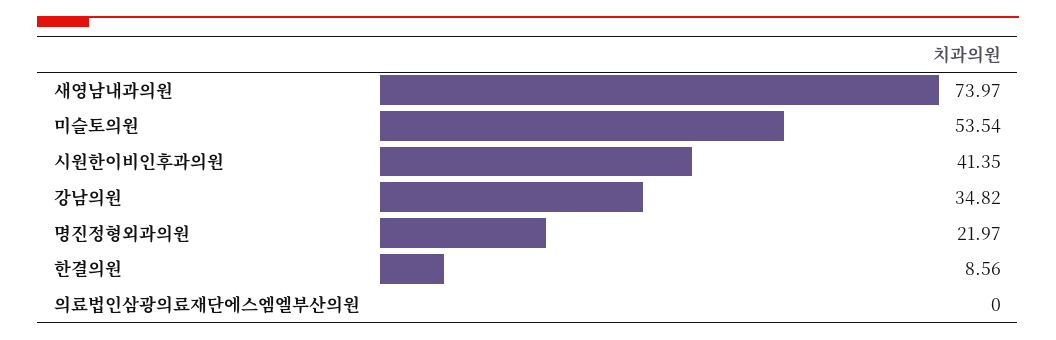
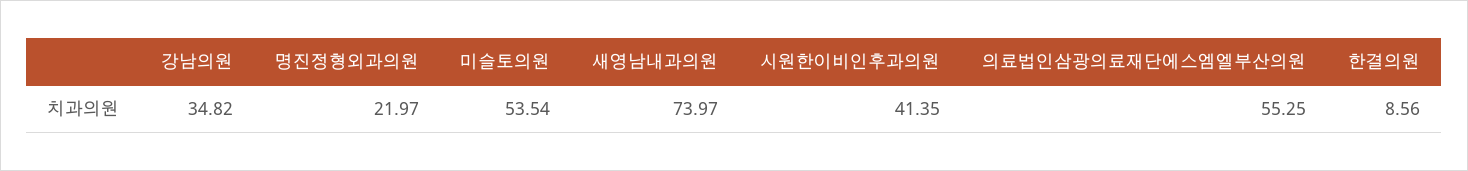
  {
    "새영남내과의원": 73.97,
    "미슬토의원": 53.54,
    "시원한이비인후과의원": 41.35,
    "강남의원": 34.82,
    "명진정형외과의원": 21.97,
    "한결의원": 8.56,
-   "의료법인삼광의료재단에스엠엘부산의원": 0
+   "의료법인삼광의료재단에스엠엘부산의원": 55.25
  }

